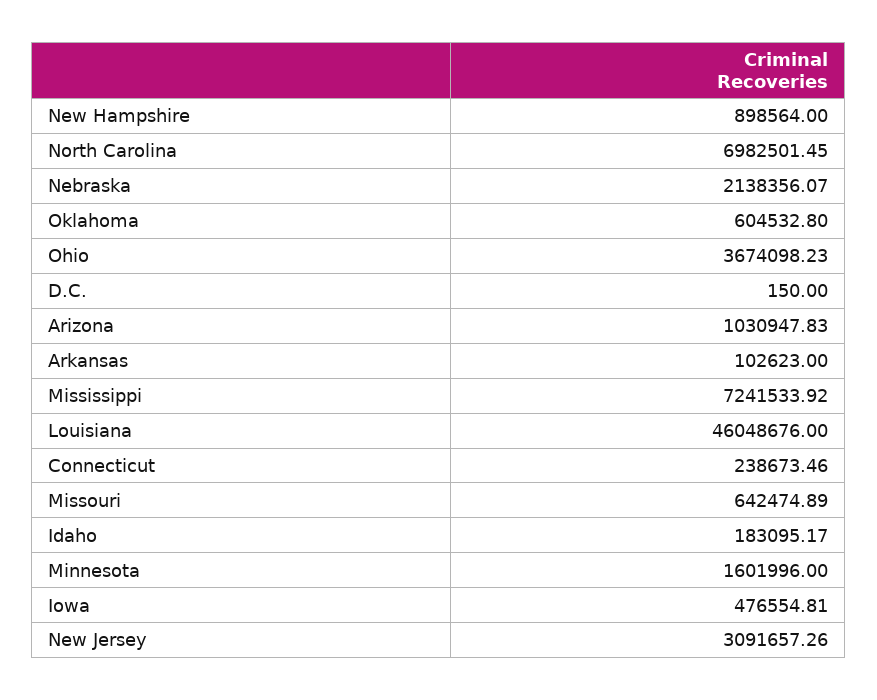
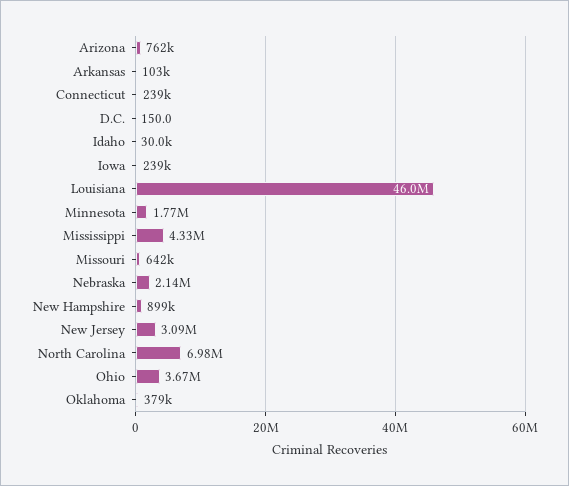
  {
    "New Hampshire": 898564,
    "North Carolina": 6982501.45,
    "Nebraska": 2138356.07,
-   "Oklahoma": 604532.8,
+   "Oklahoma": 379000,
    "Ohio": 3674098.23,
    "D.C.": 150,
-   "Arizona": 1030947.83,
+   "Arizona": 762000,
    "Arkansas": 102623,
-   "Mississippi": 7241533.92,
+   "Mississippi": 4330000,
    "Louisiana": 46048676,
    "Connecticut": 238673.46,
    "Missouri": 642474.89,
-   "Idaho": 183095.17,
+   "Idaho": 30000,
-   "Minnesota": 1601996,
+   "Minnesota": 1770000,
-   "Iowa": 476554.81,
+   "Iowa": 239000,
    "New Jersey": 3091657.26
  }

